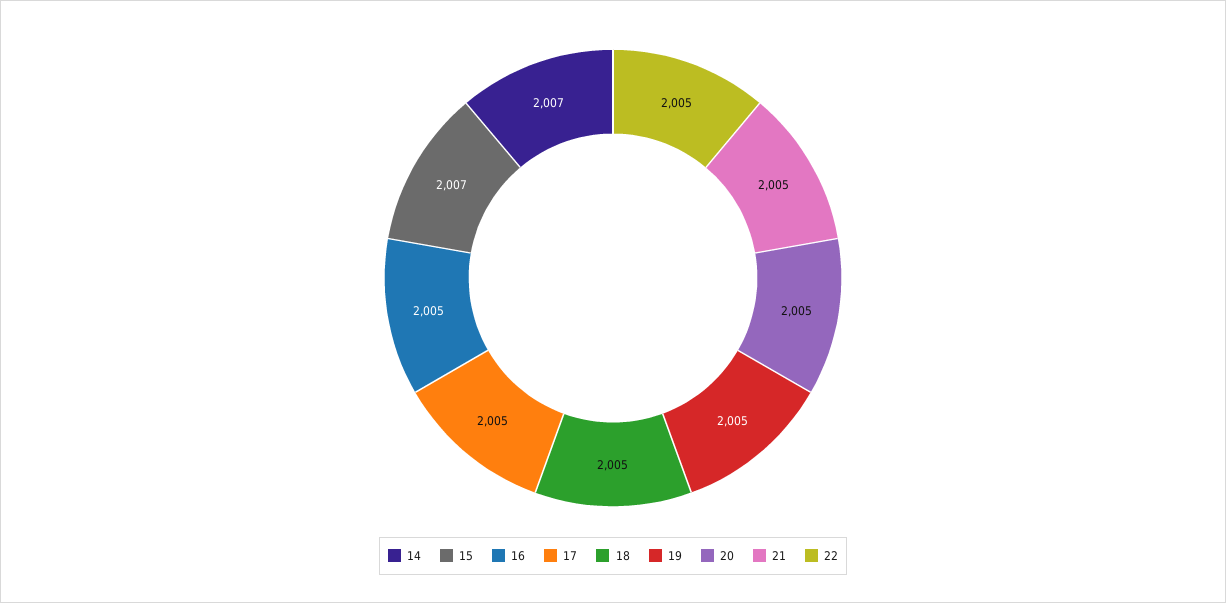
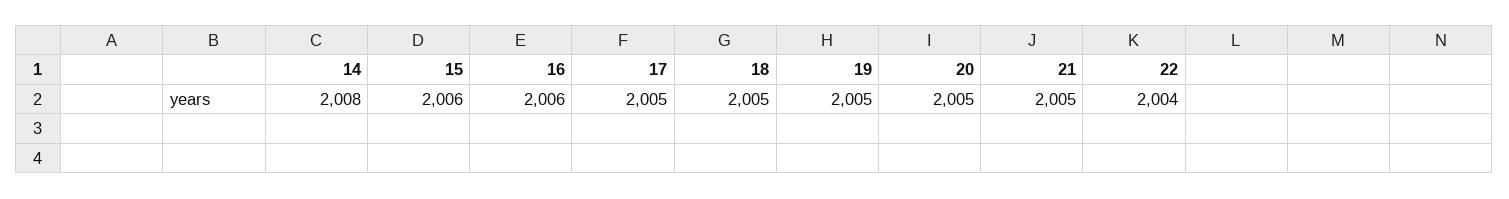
  {
-   "14": 2007,
+   "14": 2008,
-   "15": 2007,
+   "15": 2006,
-   "16": 2005,
+   "16": 2006,
    "17": 2005,
    "18": 2005,
    "19": 2005,
    "20": 2005,
    "21": 2005,
-   "22": 2005
+   "22": 2004
  }

